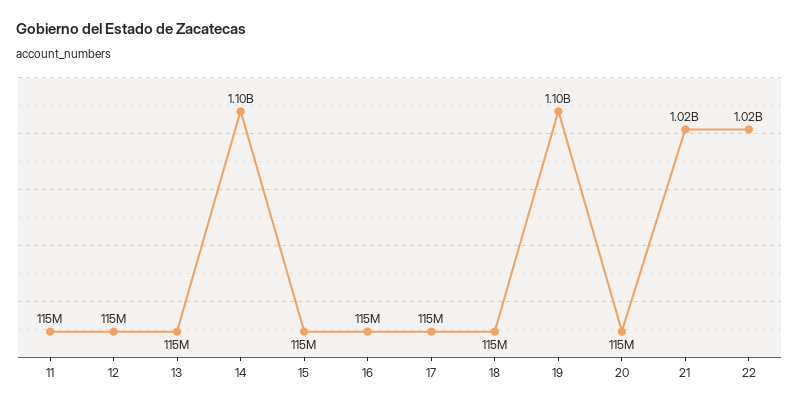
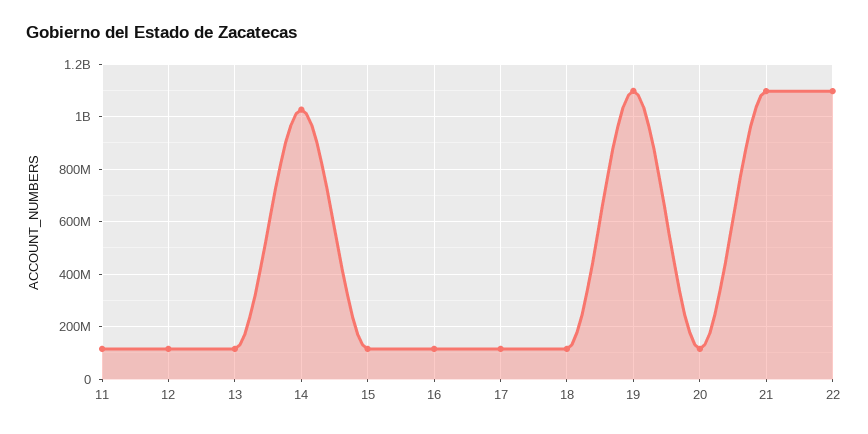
  {
    "11": 115000000,
    "12": 115000000,
    "13": 115000000,
-   "14": 1100000000,
+   "14": 1025000000,
    "15": 115000000,
    "16": 115000000,
    "17": 115000000,
    "18": 115000000,
    "19": 1100000000,
    "20": 115000000,
-   "21": 1020000000,
+   "21": 1100000000,
-   "22": 1020000000
+   "22": 1100000000
  }

